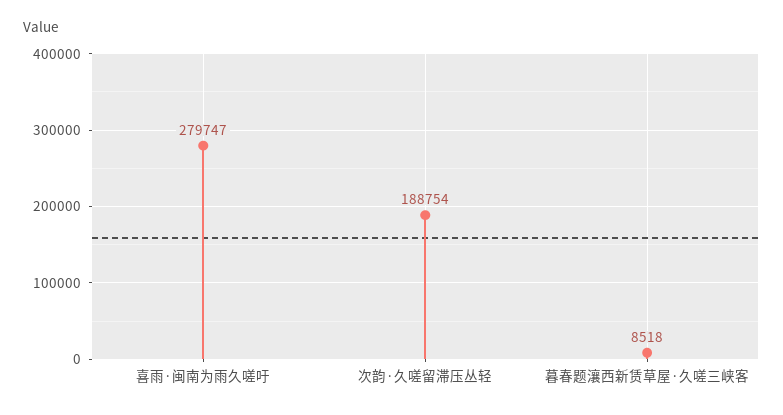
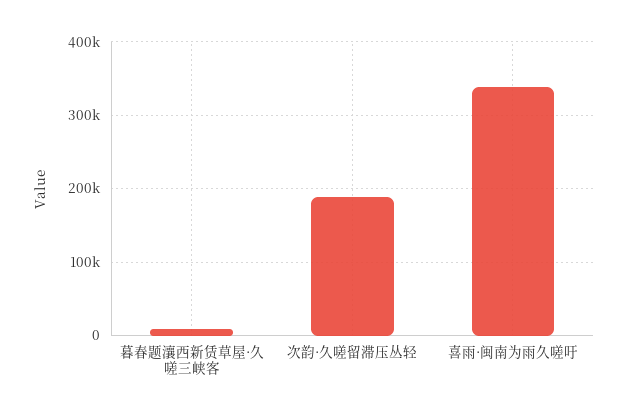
  {
-   "喜雨·闽南为雨久嗟吁": 279747,
+   "喜雨·闽南为雨久嗟吁": 340000,
    "次韵·久嗟留滞压丛轻": 188754,
    "暮春题瀼西新赁草屋·久嗟三峡客": 8518
  }

